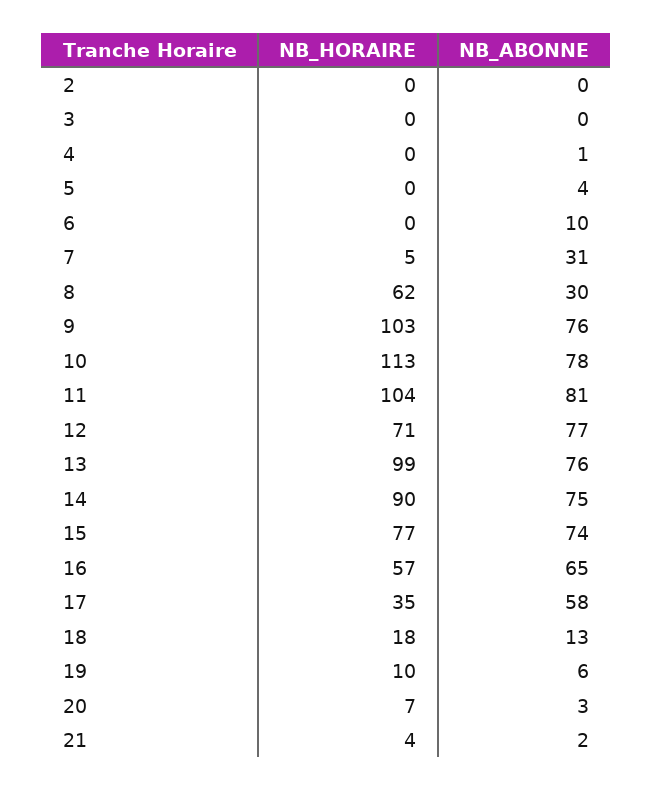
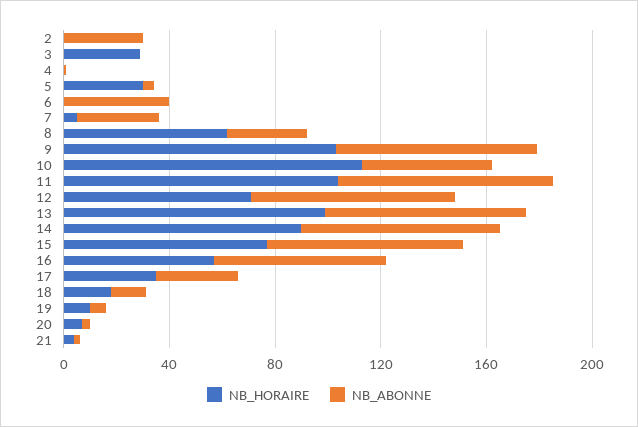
  {
    "NB_HORAIRE": {
      "2": 0,
-     "3": 0,
+     "3": 30,
      "4": 0,
-     "5": 0,
+     "5": 30,
      "6": 0,
      "7": 5,
      "8": 62,
      "9": 103,
      "10": 113,
      "11": 104,
      "12": 71,
      "13": 99,
      "14": 90,
      "15": 77,
      "16": 57,
      "17": 35,
      "18": 18,
      "19": 10,
      "20": 7,
      "21": 4
    },
    "NB_ABONNE": {
-     "2": 0,
+     "2": 30,
      "3": 0,
      "4": 1,
      "5": 4,
-     "6": 10,
+     "6": 40,
      "7": 31,
      "8": 30,
      "9": 76,
-     "10": 78,
+     "10": 50,
      "11": 81,
      "12": 77,
      "13": 76,
      "14": 75,
      "15": 74,
      "16": 65,
-     "17": 58,
+     "17": 30,
      "18": 13,
      "19": 6,
      "20": 3,
      "21": 2
    }
  }

